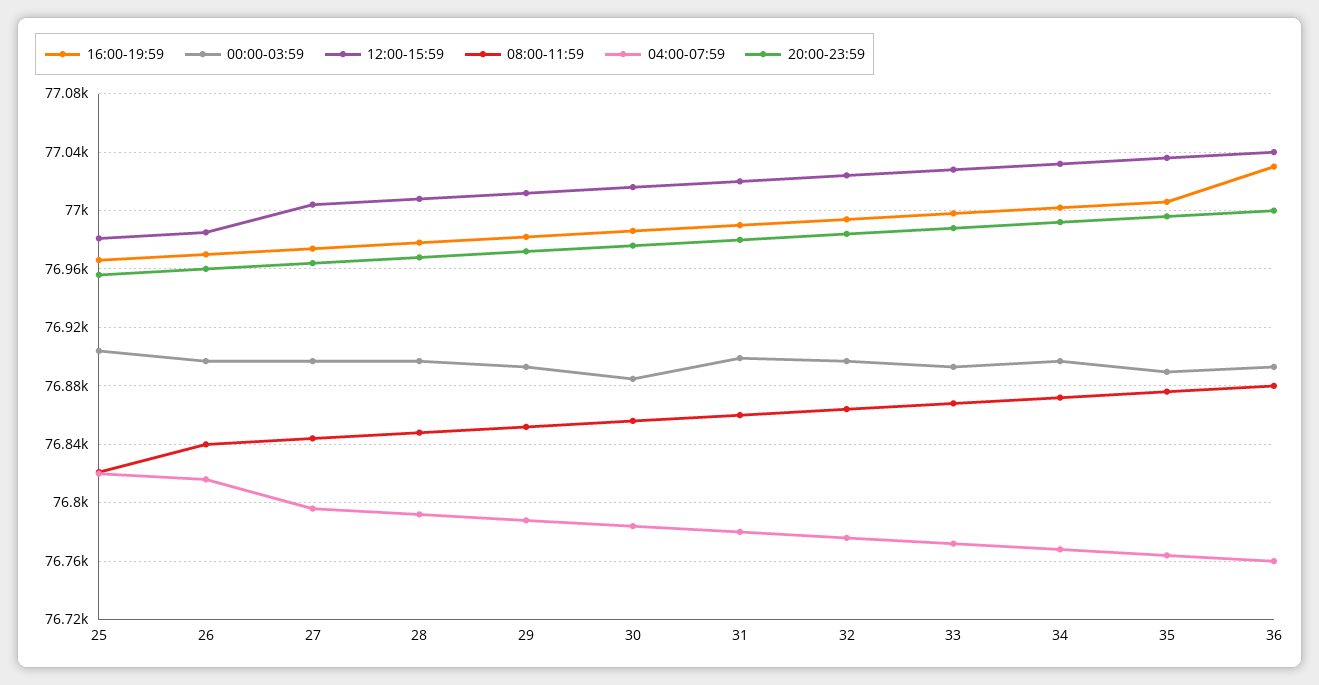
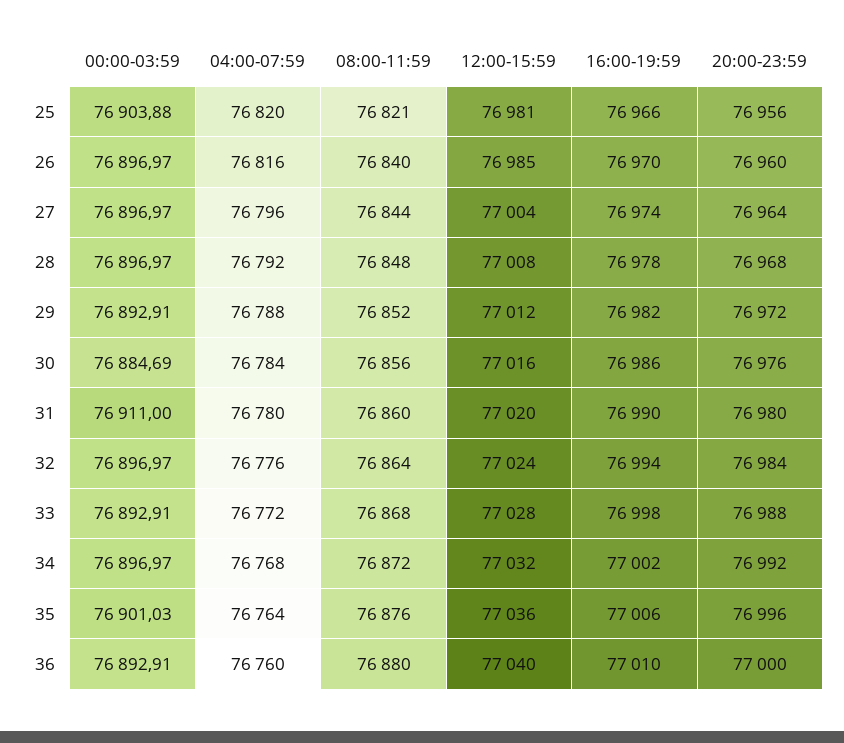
  {
    "16:00-19:59": {
      "25": 76966,
      "26": 76970,
      "27": 76974,
      "28": 76978,
      "29": 76982,
      "30": 76986,
      "31": 76990,
      "32": 76994,
      "33": 76998,
      "34": 77002,
      "35": 77006,
-     "36": 77030
+     "36": 77010
    },
    "00:00-03:59": {
      "25": 76903.88,
      "26": 76896.97,
      "27": 76896.97,
      "28": 76896.97,
      "29": 76892.91,
      "30": 76884.69,
-     "31": 76900,
+     "31": 76911,
      "32": 76896.97,
      "33": 76892.91,
      "34": 76896.97,
-     "35": 76890,
+     "35": 76901.03,
      "36": 76892.91
    },
    "12:00-15:59": {
      "25": 76981,
      "26": 76985,
      "27": 77004,
      "28": 77008,
      "29": 77012,
      "30": 77016,
      "31": 77020,
      "32": 77024,
      "33": 77028,
      "34": 77032,
      "35": 77036,
      "36": 77040
    },
    "08:00-11:59": {
      "25": 76821,
      "26": 76840,
      "27": 76844,
      "28": 76848,
      "29": 76852,
      "30": 76856,
      "31": 76860,
      "32": 76864,
      "33": 76868,
      "34": 76872,
      "35": 76876,
      "36": 76880
    },
    "04:00-07:59": {
      "25": 76820,
      "26": 76816,
      "27": 76796,
      "28": 76792,
      "29": 76788,
      "30": 76784,
      "31": 76780,
      "32": 76776,
      "33": 76772,
      "34": 76768,
      "35": 76764,
      "36": 76760
    },
    "20:00-23:59": {
      "25": 76956,
      "26": 76960,
      "27": 76964,
      "28": 76968,
      "29": 76972,
      "30": 76976,
      "31": 76980,
      "32": 76984,
      "33": 76988,
      "34": 76992,
      "35": 76996,
      "36": 77000
    }
  }

